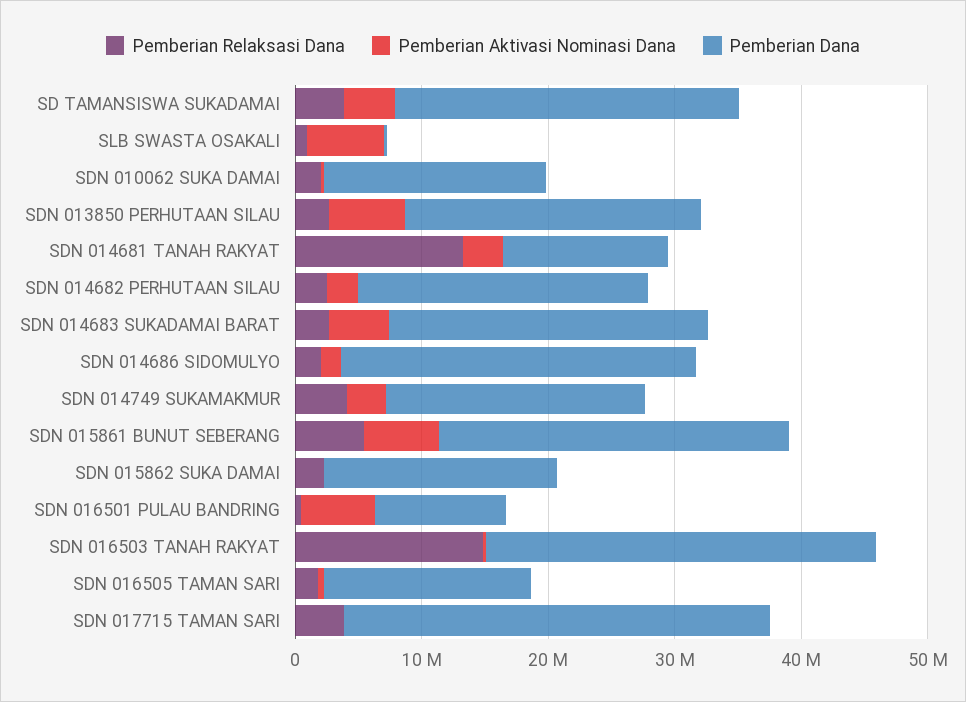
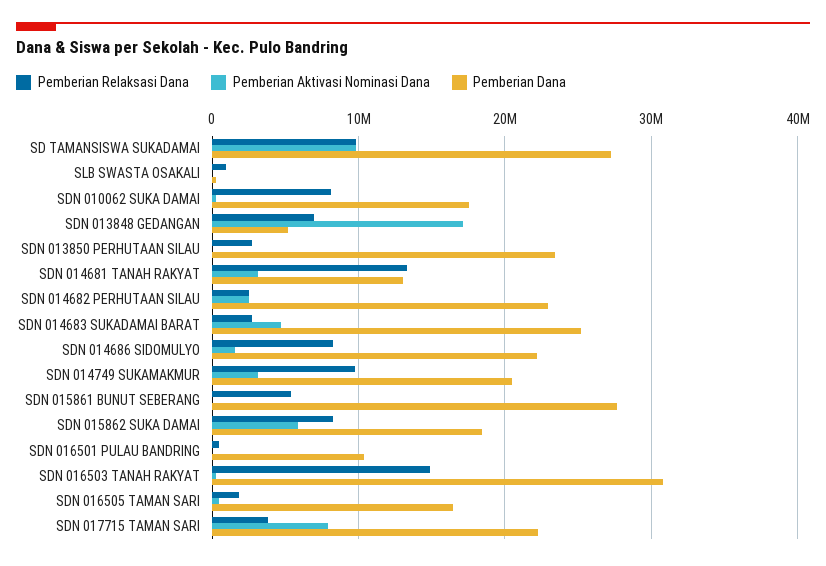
  {
    "Pemberian Relaksasi Dana": {
-     "SD TAMANSISWA SUKADAMAI": 4000000,
+     "SD TAMANSISWA SUKADAMAI": 10000000,
      "SLB SWASTA OSAKALI": 1000000,
-     "SDN 010062 SUKA DAMAI": 2000000,
+     "SDN 010062 SUKA DAMAI": 8000000,
      "SDN 013850 PERHUTAAN SILAU": 3000000,
      "SDN 014681 TANAH RAKYAT": 13000000,
      "SDN 014682 PERHUTAAN SILAU": 2000000,
      "SDN 014683 SUKADAMAI BARAT": 3000000,
-     "SDN 014686 SIDOMULYO": 2000000,
+     "SDN 014686 SIDOMULYO": 8000000,
-     "SDN 014749 SUKAMAKMUR": 4000000,
+     "SDN 014749 SUKAMAKMUR": 10000000,
      "SDN 015861 BUNUT SEBERANG": 5000000,
-     "SDN 015862 SUKA DAMAI": 2000000,
+     "SDN 015862 SUKA DAMAI": 8000000,
      "SDN 016501 PULAU BANDRING": 0,
      "SDN 016503 TANAH RAKYAT": 15000000,
      "SDN 016505 TAMAN SARI": 2000000,
-     "SDN 017715 TAMAN SARI": 4000000
+     "SDN 017715 TAMAN SARI": 4000000,
+     "SDN 013848 GEDANGAN": 7000000
    },
    "Pemberian Aktivasi Nominasi Dana": {
-     "SD TAMANSISWA SUKADAMAI": 4000000,
+     "SD TAMANSISWA SUKADAMAI": 10000000,
-     "SLB SWASTA OSAKALI": 6000000,
+     "SLB SWASTA OSAKALI": 0,
      "SDN 010062 SUKA DAMAI": 0,
-     "SDN 013850 PERHUTAAN SILAU": 6000000,
+     "SDN 013850 PERHUTAAN SILAU": 0,
      "SDN 014681 TANAH RAKYAT": 3000000,
      "SDN 014682 PERHUTAAN SILAU": 2000000,
      "SDN 014683 SUKADAMAI BARAT": 5000000,
      "SDN 014686 SIDOMULYO": 2000000,
      "SDN 014749 SUKAMAKMUR": 3000000,
-     "SDN 015861 BUNUT SEBERANG": 6000000,
+     "SDN 015861 BUNUT SEBERANG": 0,
-     "SDN 015862 SUKA DAMAI": 0,
+     "SDN 015862 SUKA DAMAI": 6000000,
-     "SDN 016501 PULAU BANDRING": 6000000,
+     "SDN 016501 PULAU BANDRING": 0,
      "SDN 016503 TANAH RAKYAT": 0,
      "SDN 016505 TAMAN SARI": 0,
-     "SDN 017715 TAMAN SARI": 0
+     "SDN 017715 TAMAN SARI": 8000000,
+     "SDN 013848 GEDANGAN": 17000000
    },
    "Pemberian Dana": {
      "SD TAMANSISWA SUKADAMAI": 27000000,
      "SLB SWASTA OSAKALI": 0,
      "SDN 010062 SUKA DAMAI": 18000000,
      "SDN 013850 PERHUTAAN SILAU": 23000000,
      "SDN 014681 TANAH RAKYAT": 13000000,
      "SDN 014682 PERHUTAAN SILAU": 23000000,
      "SDN 014683 SUKADAMAI BARAT": 25000000,
-     "SDN 014686 SIDOMULYO": 28000000,
+     "SDN 014686 SIDOMULYO": 22000000,
      "SDN 014749 SUKAMAKMUR": 20000000,
      "SDN 015861 BUNUT SEBERANG": 28000000,
      "SDN 015862 SUKA DAMAI": 18000000,
      "SDN 016501 PULAU BANDRING": 10000000,
      "SDN 016503 TANAH RAKYAT": 31000000,
      "SDN 016505 TAMAN SARI": 16000000,
-     "SDN 017715 TAMAN SARI": 34000000
+     "SDN 017715 TAMAN SARI": 22000000,
+     "SDN 013848 GEDANGAN": 5000000
    }
  }

